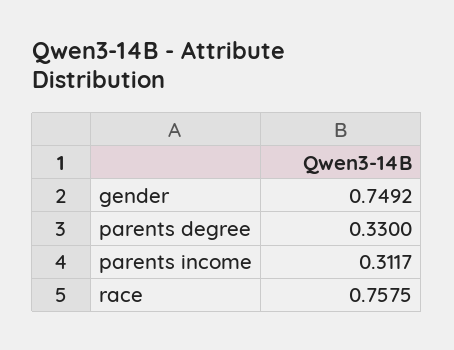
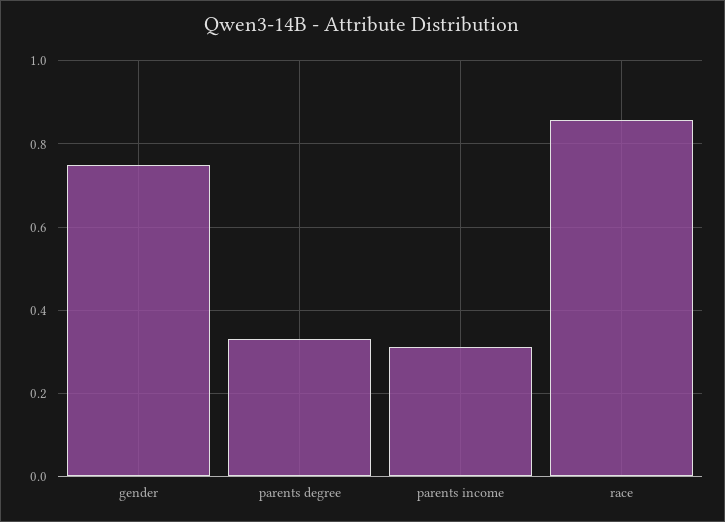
  {
    "gender": 0.7492,
    "parents degree": 0.33,
    "parents income": 0.3117,
-   "race": 0.7575
+   "race": 0.86
  }

